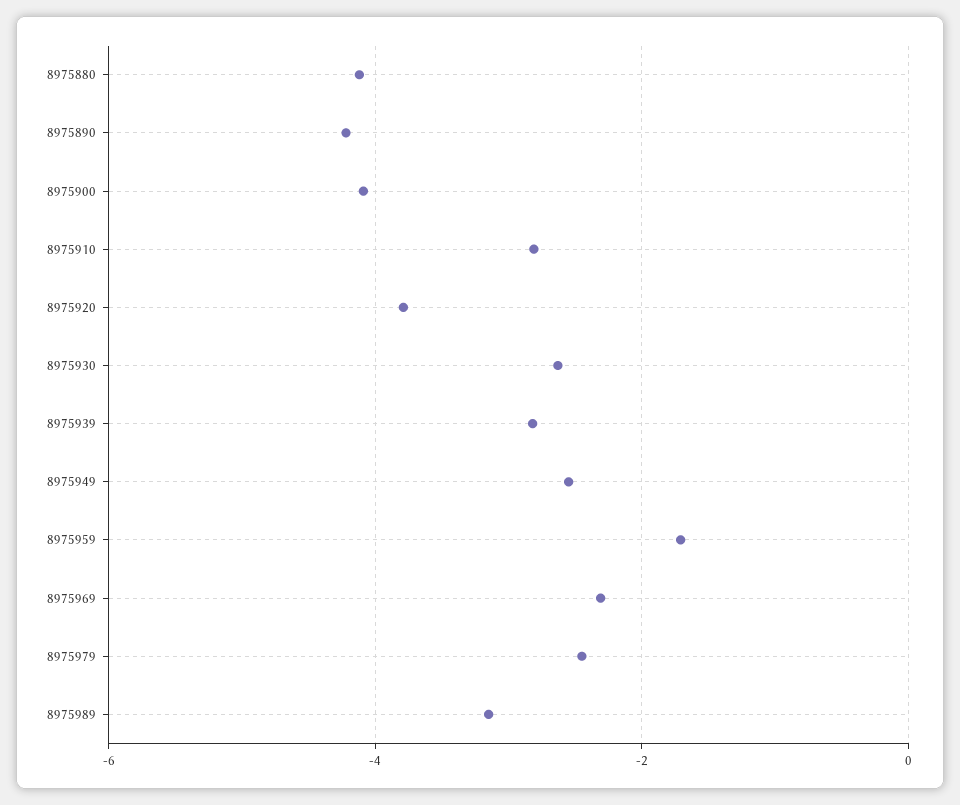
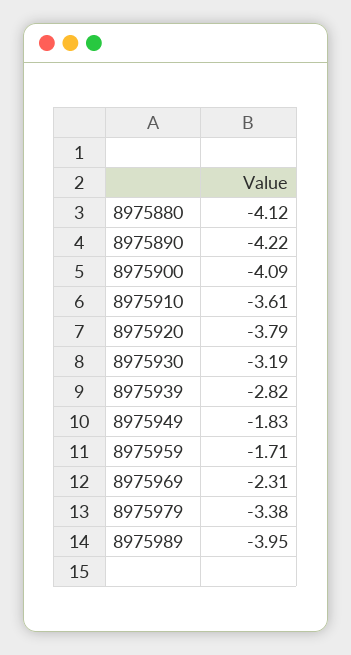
  {
    "8975880": -4.12,
    "8975890": -4.22,
    "8975900": -4.09,
-   "8975910": -2.8,
+   "8975910": -3.61,
    "8975920": -3.79,
-   "8975930": -2.6,
+   "8975930": -3.19,
    "8975939": -2.82,
-   "8975949": -2.6,
+   "8975949": -1.83,
    "8975959": -1.71,
    "8975969": -2.31,
-   "8975979": -2.4,
+   "8975979": -3.38,
-   "8975989": -3.2
+   "8975989": -3.95
  }

